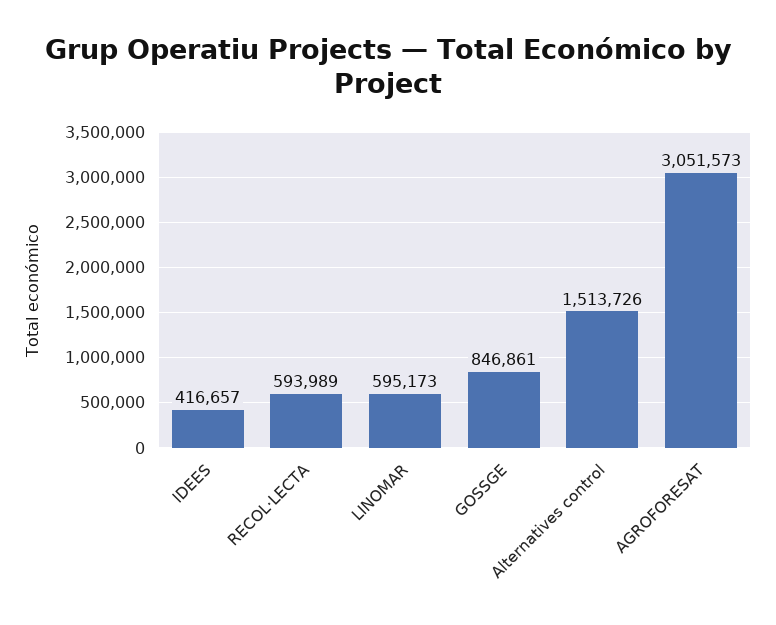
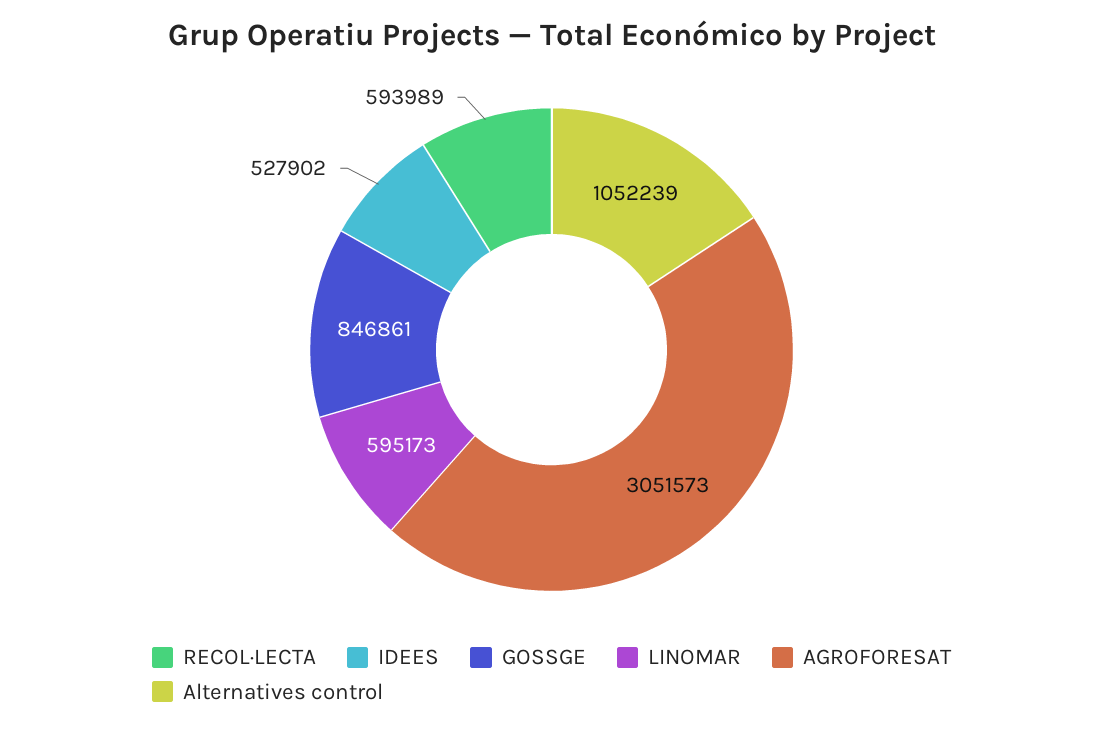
  {
-   "IDEES": 416657,
+   "IDEES": 527902,
    "RECOL·LECTA": 593989,
    "LINOMAR": 595173,
    "GOSSGE": 846861,
-   "Alternatives control": 1513726,
+   "Alternatives control": 1052239,
    "AGROFORESAT": 3051573
  }

